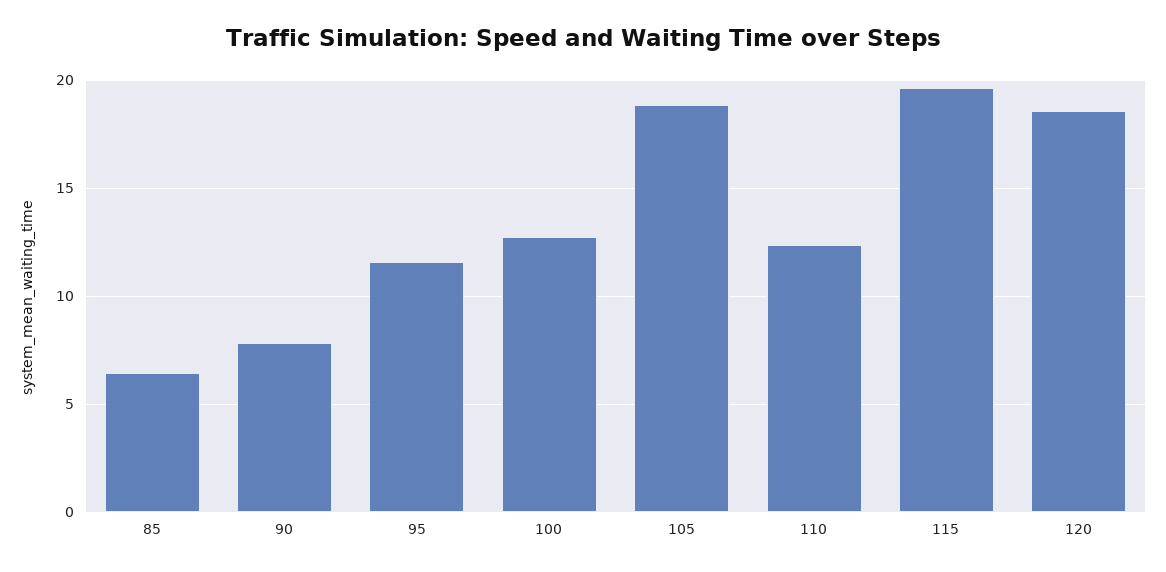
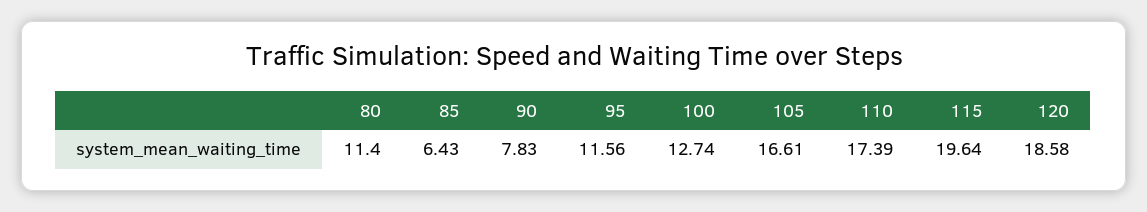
  {
    "85": 6.43,
    "90": 7.83,
    "95": 11.56,
    "100": 12.74,
-   "105": 19,
+   "105": 16.61,
-   "110": 12.5,
+   "110": 17.39,
    "115": 19.64,
-   "120": 18.58
+   "120": 18.58,
+   "80": 11.4
  }

